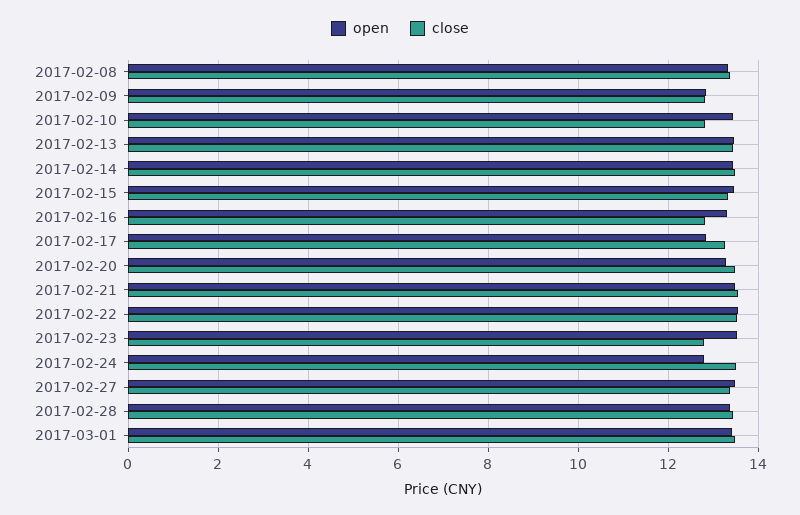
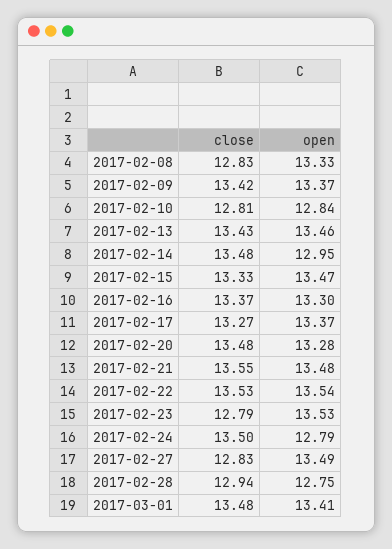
  {
    "open": {
      "2017-02-08": 13.33,
-     "2017-02-09": 12.8,
+     "2017-02-09": 13.37,
-     "2017-02-10": 13.4,
+     "2017-02-10": 12.84,
      "2017-02-13": 13.46,
-     "2017-02-14": 13.4,
+     "2017-02-14": 12.95,
      "2017-02-15": 13.47,
      "2017-02-16": 13.3,
-     "2017-02-17": 12.8,
+     "2017-02-17": 13.37,
      "2017-02-20": 13.28,
      "2017-02-21": 13.48,
      "2017-02-22": 13.54,
      "2017-02-23": 13.53,
      "2017-02-24": 12.79,
      "2017-02-27": 13.49,
-     "2017-02-28": 13.4,
+     "2017-02-28": 12.75,
      "2017-03-01": 13.41
    },
    "close": {
-     "2017-02-08": 13.4,
+     "2017-02-08": 12.83,
-     "2017-02-09": 12.8,
+     "2017-02-09": 13.42,
      "2017-02-10": 12.81,
      "2017-02-13": 13.43,
      "2017-02-14": 13.48,
      "2017-02-15": 13.33,
-     "2017-02-16": 12.8,
+     "2017-02-16": 13.37,
      "2017-02-17": 13.27,
      "2017-02-20": 13.48,
      "2017-02-21": 13.55,
      "2017-02-22": 13.53,
      "2017-02-23": 12.79,
      "2017-02-24": 13.5,
-     "2017-02-27": 13.4,
+     "2017-02-27": 12.83,
-     "2017-02-28": 13.4,
+     "2017-02-28": 12.94,
      "2017-03-01": 13.48
    }
  }

